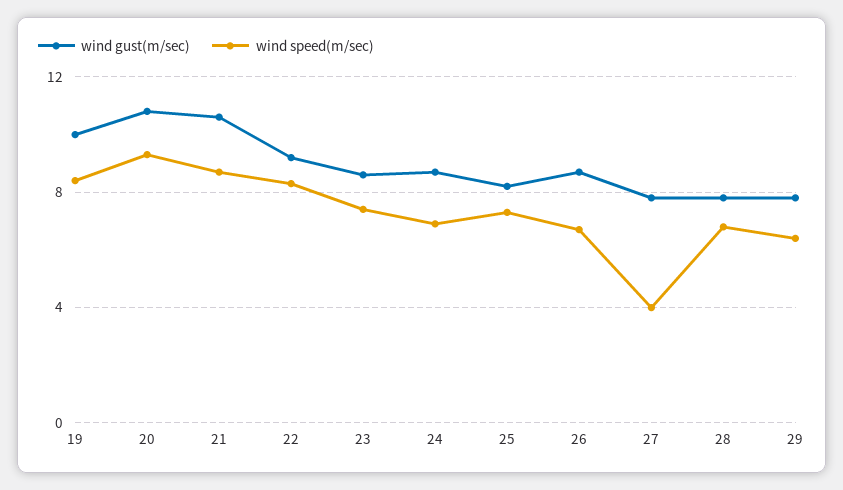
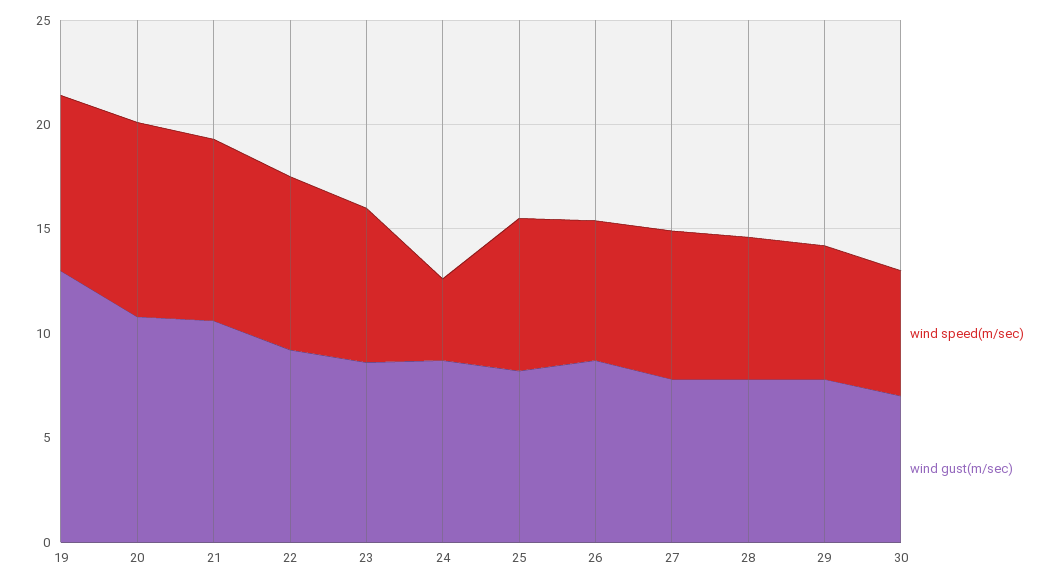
  {
    "wind gust(m/sec)": {
-     "19": 10,
+     "19": 13,
      "20": 11,
      "21": 10.5,
      "22": 9,
      "23": 8.5,
      "24": 8.5,
      "25": 8,
      "26": 8.5,
      "27": 8,
      "28": 8,
-     "29": 8
+     "29": 8,
+     "30": 7
    },
    "wind speed(m/sec)": {
      "19": 8.5,
      "20": 9.5,
      "21": 8.5,
      "22": 8.5,
      "23": 7.5,
-     "24": 7,
+     "24": 4,
      "25": 7.5,
      "26": 6.5,
-     "27": 4,
+     "27": 7,
      "28": 7,
-     "29": 6.5
+     "29": 6.5,
+     "30": 6
    }
  }

